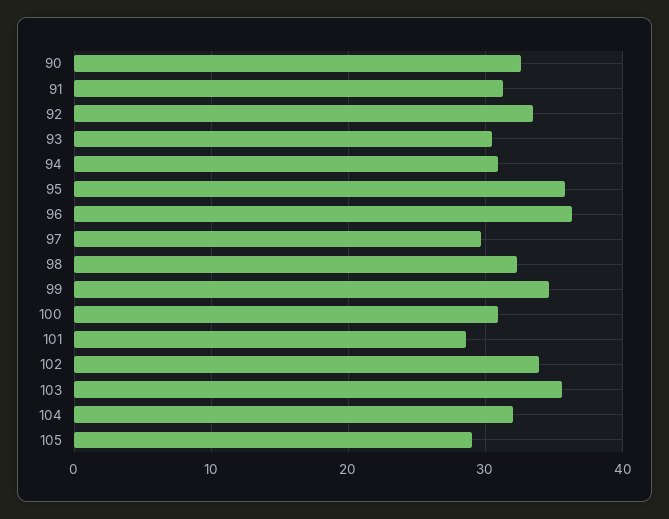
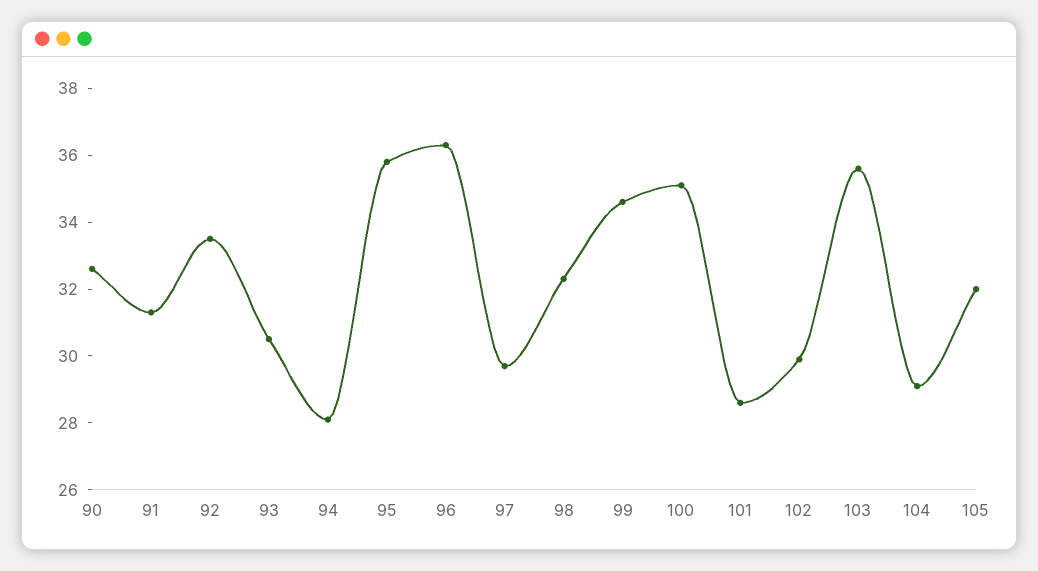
  {
    "90": 32.5,
    "91": 31.5,
    "92": 33.5,
    "93": 30.5,
-   "94": 31,
+   "94": 28,
    "95": 36,
    "96": 36.5,
    "97": 29.5,
    "98": 32.5,
    "99": 34.5,
-   "100": 31,
+   "100": 35,
    "101": 28.5,
-   "102": 34,
+   "102": 30,
    "103": 35.5,
-   "104": 32,
+   "104": 29,
-   "105": 29
+   "105": 32
  }

